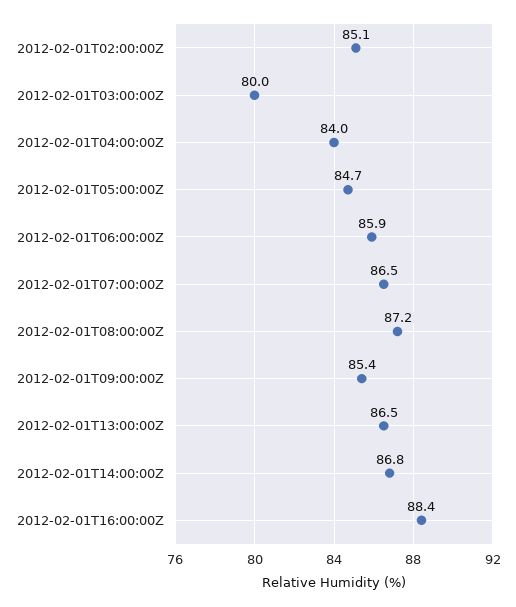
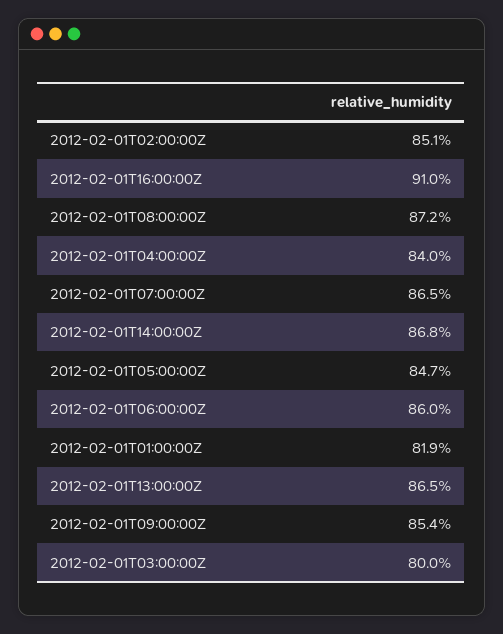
  {
    "2012-02-01T02:00:00Z": 85.1,
    "2012-02-01T03:00:00Z": 80,
    "2012-02-01T04:00:00Z": 84,
    "2012-02-01T05:00:00Z": 84.7,
-   "2012-02-01T06:00:00Z": 85.9,
+   "2012-02-01T06:00:00Z": 86,
    "2012-02-01T07:00:00Z": 86.5,
    "2012-02-01T08:00:00Z": 87.2,
    "2012-02-01T09:00:00Z": 85.4,
    "2012-02-01T13:00:00Z": 86.5,
    "2012-02-01T14:00:00Z": 86.8,
-   "2012-02-01T16:00:00Z": 88.4
+   "2012-02-01T16:00:00Z": 91,
+   "2012-02-01T01:00:00Z": 81.9
  }

